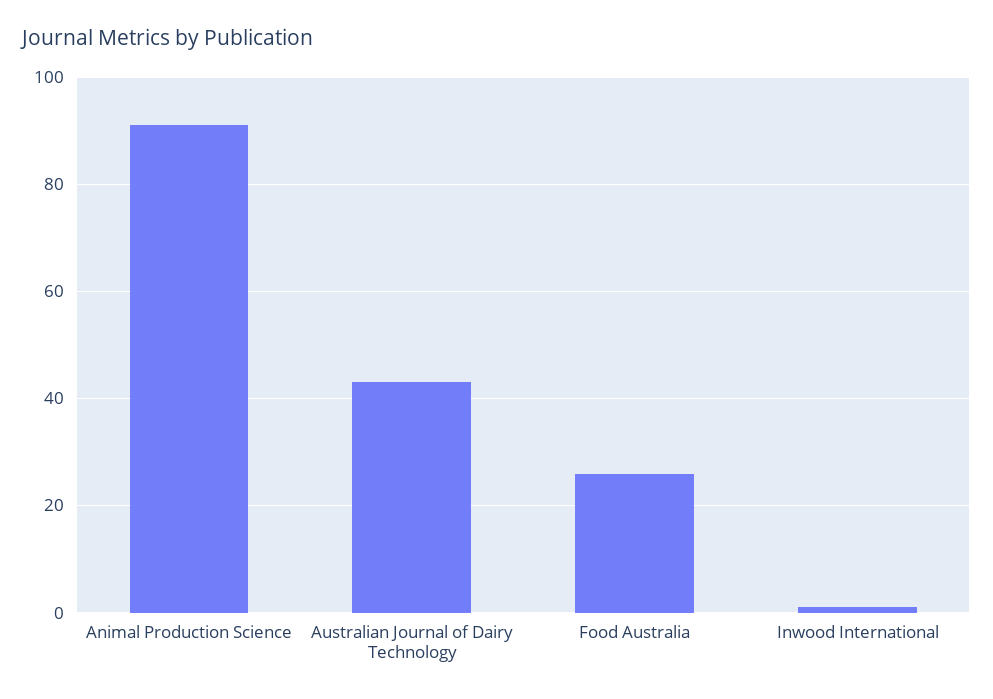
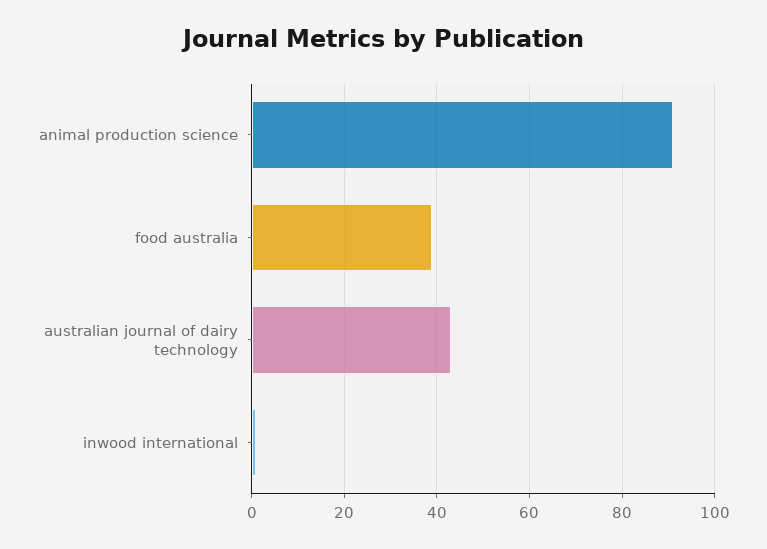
  {
    "Animal Production Science": 90,
    "Australian Journal of Dairy Technology": 45,
-   "Food Australia": 25,
+   "Food Australia": 40,
    "Inwood International": 0
  }

